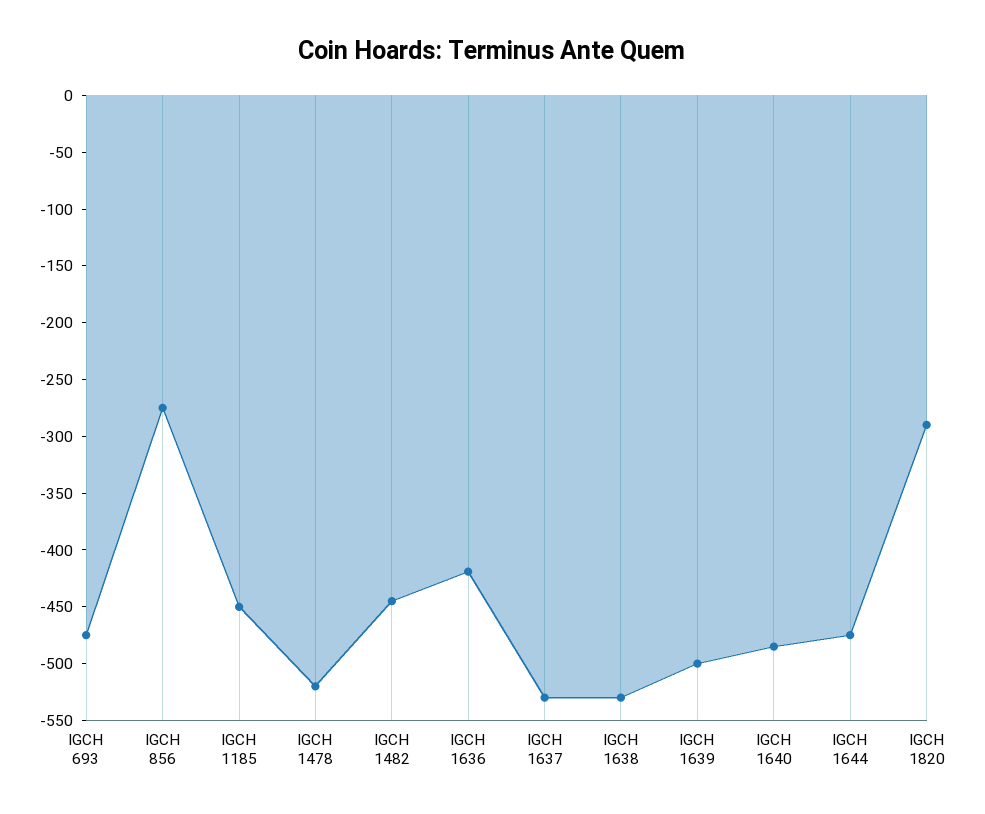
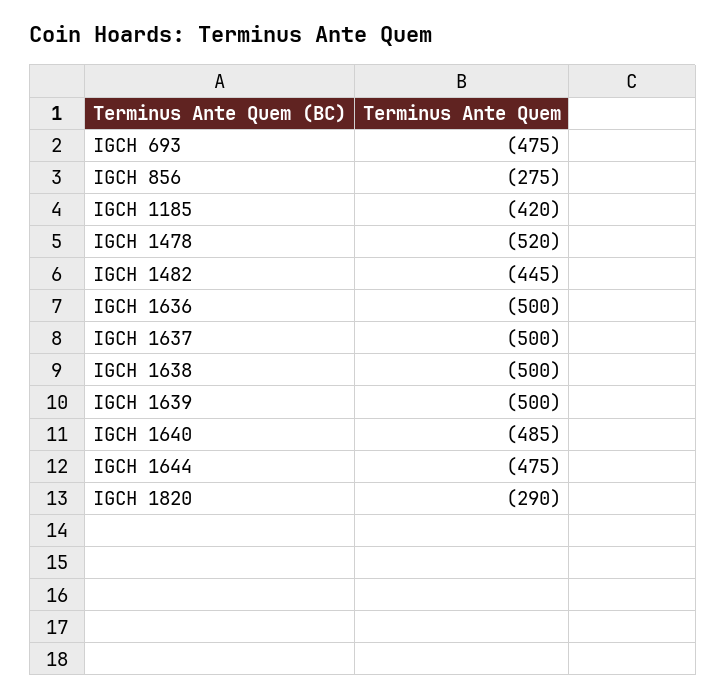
  {
    "IGCH 693": -475,
    "IGCH 856": -275,
-   "IGCH 1185": -450,
+   "IGCH 1185": -420,
    "IGCH 1478": -520,
    "IGCH 1482": -445,
-   "IGCH 1636": -420,
+   "IGCH 1636": -500,
-   "IGCH 1637": -530,
+   "IGCH 1637": -500,
-   "IGCH 1638": -530,
+   "IGCH 1638": -500,
    "IGCH 1639": -500,
    "IGCH 1640": -485,
    "IGCH 1644": -475,
    "IGCH 1820": -290
  }

